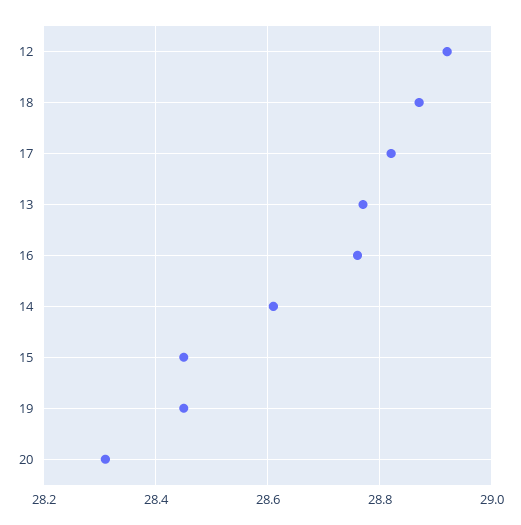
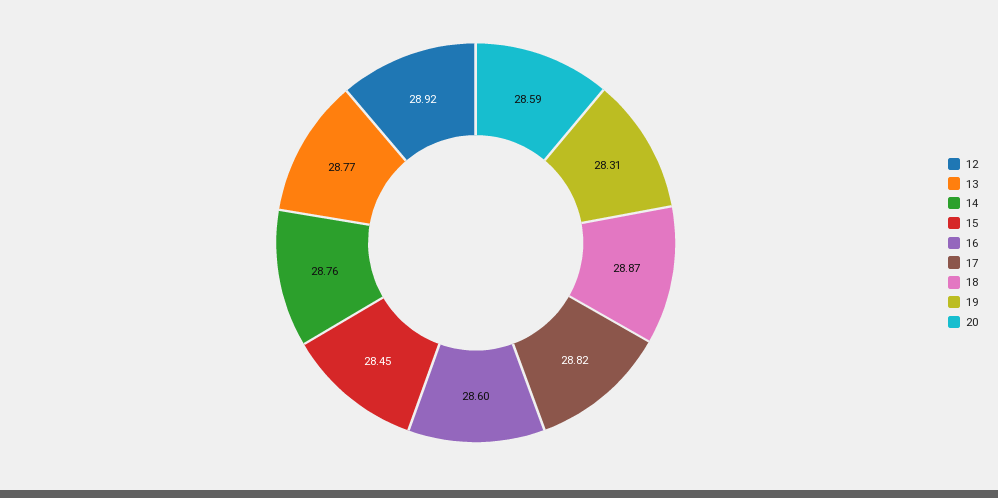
  {
    "12": 28.92,
    "18": 28.87,
    "17": 28.82,
    "13": 28.77,
-   "16": 28.75,
+   "16": 28.6,
-   "14": 28.6,
+   "14": 28.76,
    "15": 28.45,
-   "19": 28.45,
+   "19": 28.31,
-   "20": 28.3
+   "20": 28.59
  }

